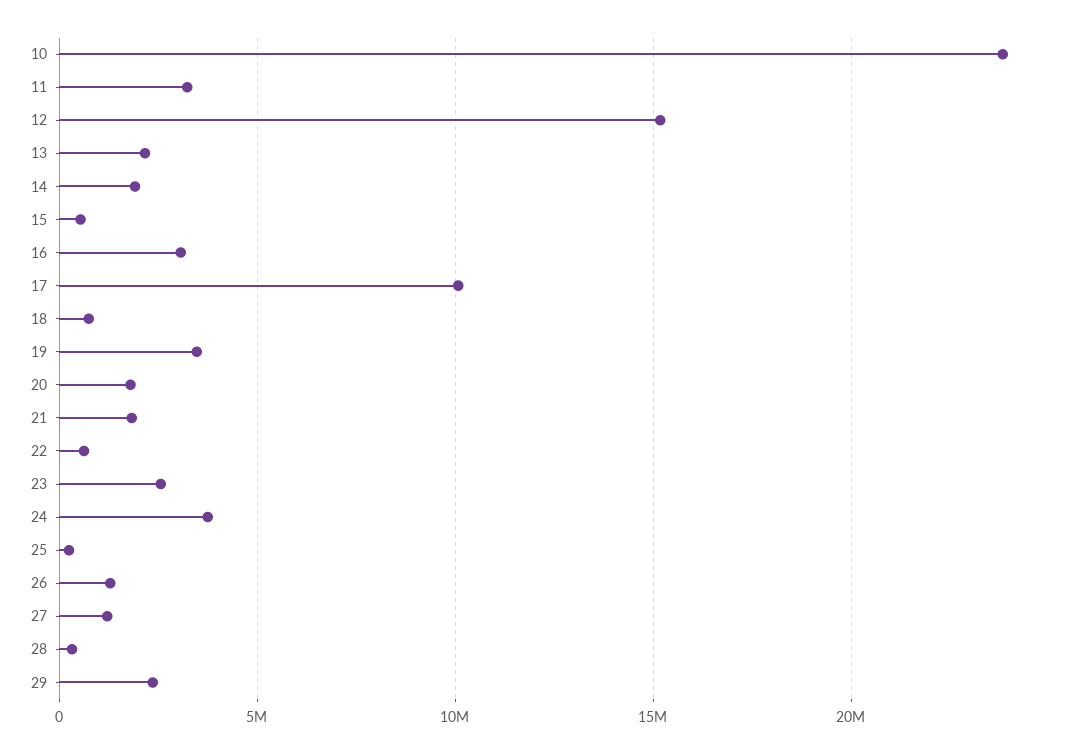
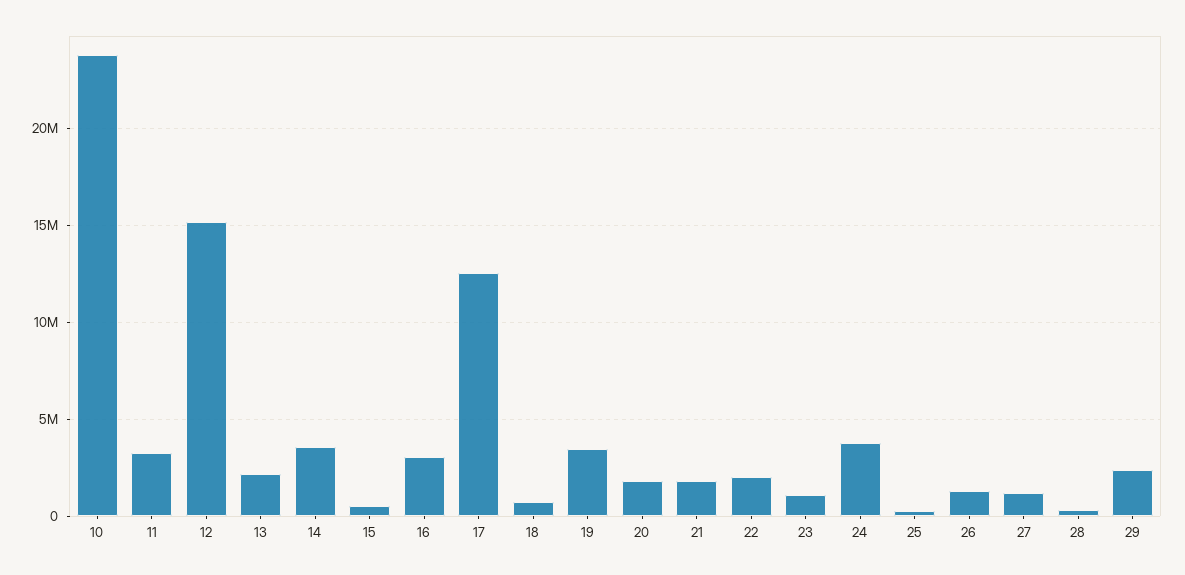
  {
    "10": 24000000,
    "11": 3000000,
    "12": 15000000,
    "13": 2000000,
-   "14": 2000000,
+   "14": 3500000,
    "15": 500000,
    "16": 3000000,
-   "17": 10000000,
+   "17": 12500000,
    "18": 500000,
    "19": 3500000,
    "20": 2000000,
    "21": 2000000,
-   "22": 500000,
+   "22": 2000000,
-   "23": 2500000,
+   "23": 1000000,
    "24": 4000000,
    "25": 0,
    "26": 1500000,
    "27": 1000000,
    "28": 500000,
    "29": 2500000
  }

